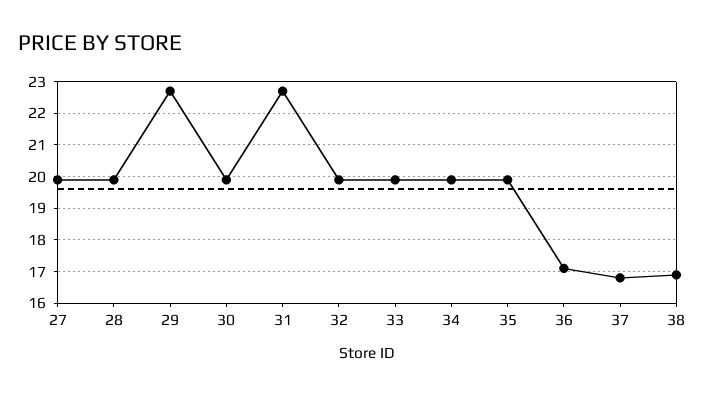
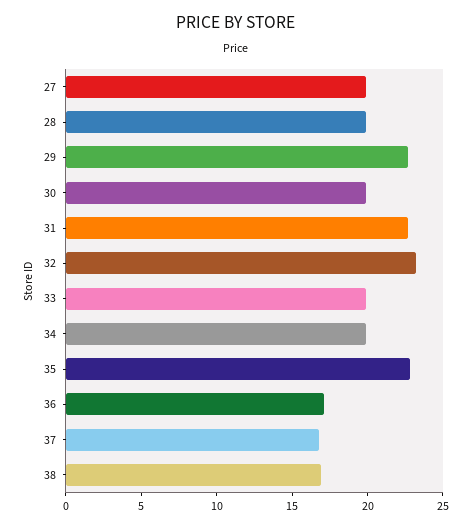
  {
    "27": 20,
    "28": 20,
    "29": 22.5,
    "30": 20,
    "31": 22.5,
-   "32": 20,
+   "32": 23,
    "33": 20,
    "34": 20,
-   "35": 20,
+   "35": 23,
    "36": 17,
    "37": 17,
    "38": 17
  }

